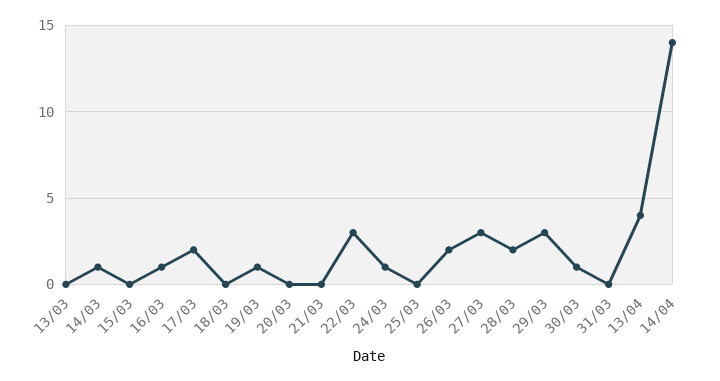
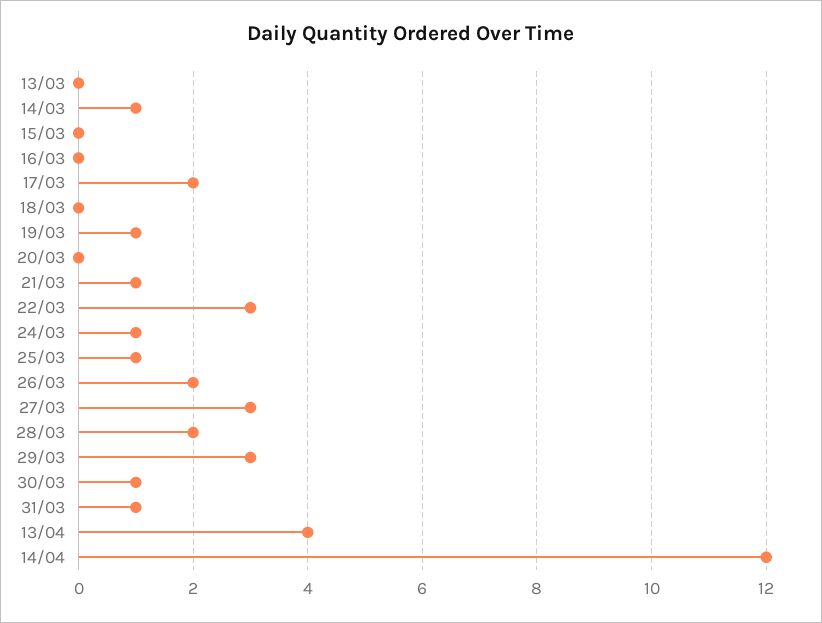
  {
    "13/03": 0,
    "14/03": 1,
    "15/03": 0,
-   "16/03": 1,
+   "16/03": 0,
    "17/03": 2,
    "18/03": 0,
    "19/03": 1,
    "20/03": 0,
-   "21/03": 0,
+   "21/03": 1,
    "22/03": 3,
    "24/03": 1,
-   "25/03": 0,
+   "25/03": 1,
    "26/03": 2,
    "27/03": 3,
    "28/03": 2,
    "29/03": 3,
    "30/03": 1,
-   "31/03": 0,
+   "31/03": 1,
    "13/04": 4,
-   "14/04": 14
+   "14/04": 12
  }

